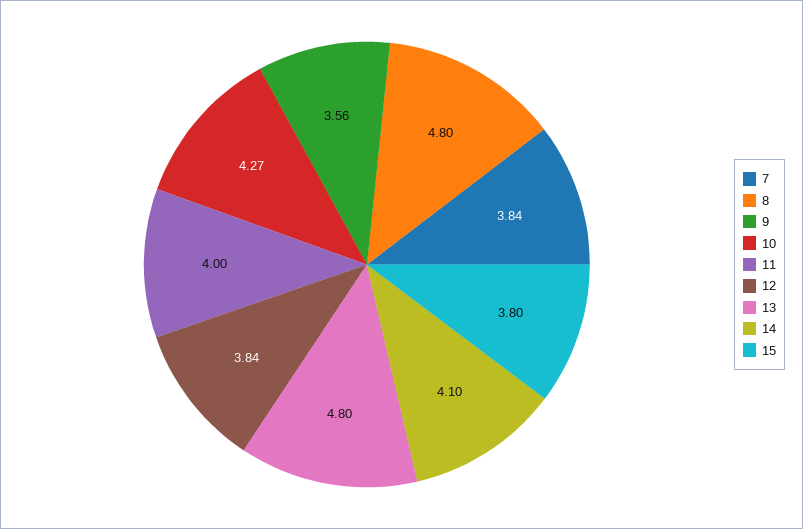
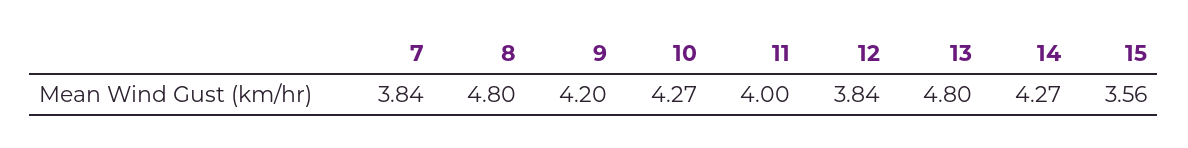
  {
    "7": 3.84,
    "8": 4.8,
-   "9": 3.56,
+   "9": 4.2,
    "10": 4.27,
    "11": 4,
    "12": 3.84,
    "13": 4.8,
-   "14": 4.1,
+   "14": 4.27,
-   "15": 3.8
+   "15": 3.56
  }

